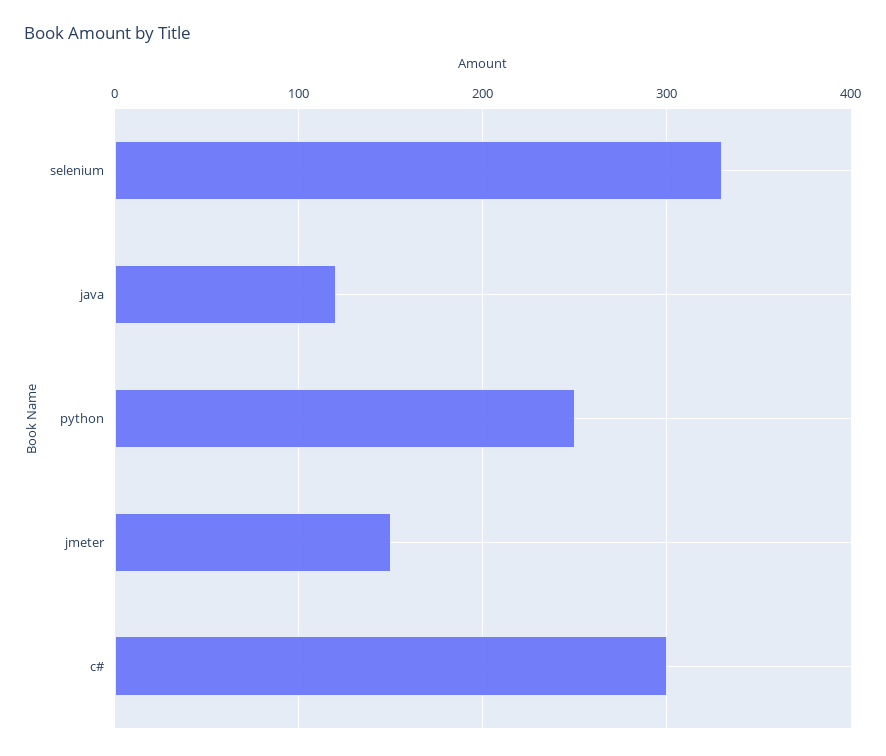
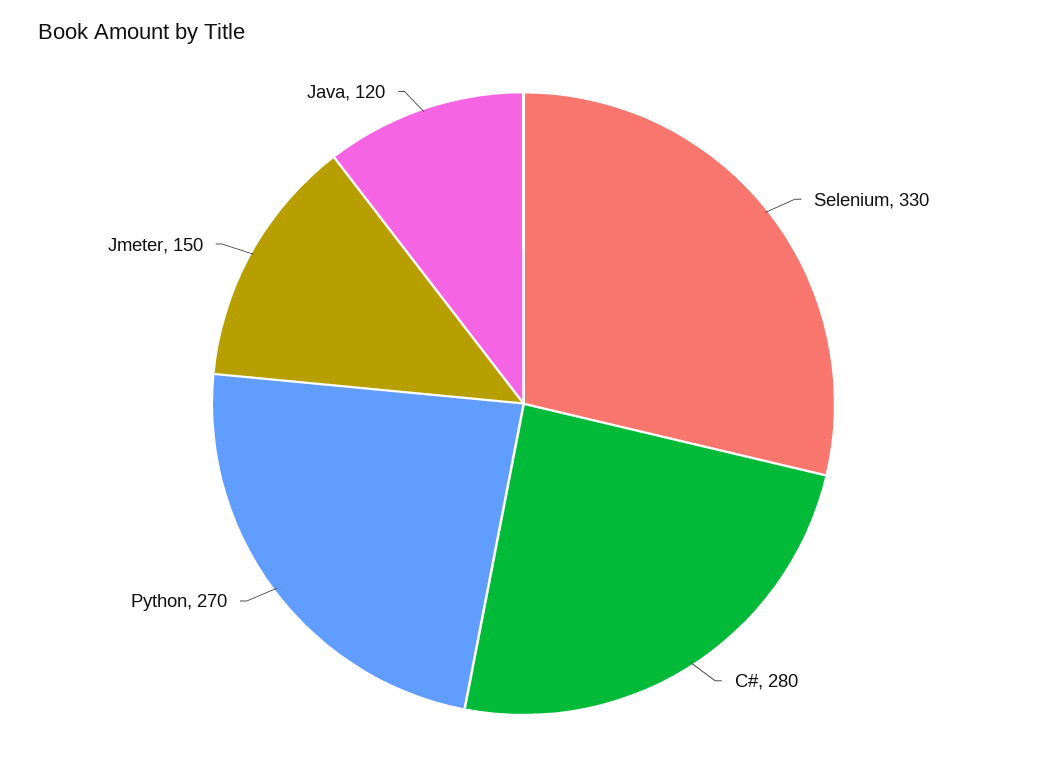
  {
    "selenium": 330,
    "java": 120,
-   "python": 250,
+   "python": 270,
    "jmeter": 150,
-   "c#": 300
+   "c#": 280
  }

